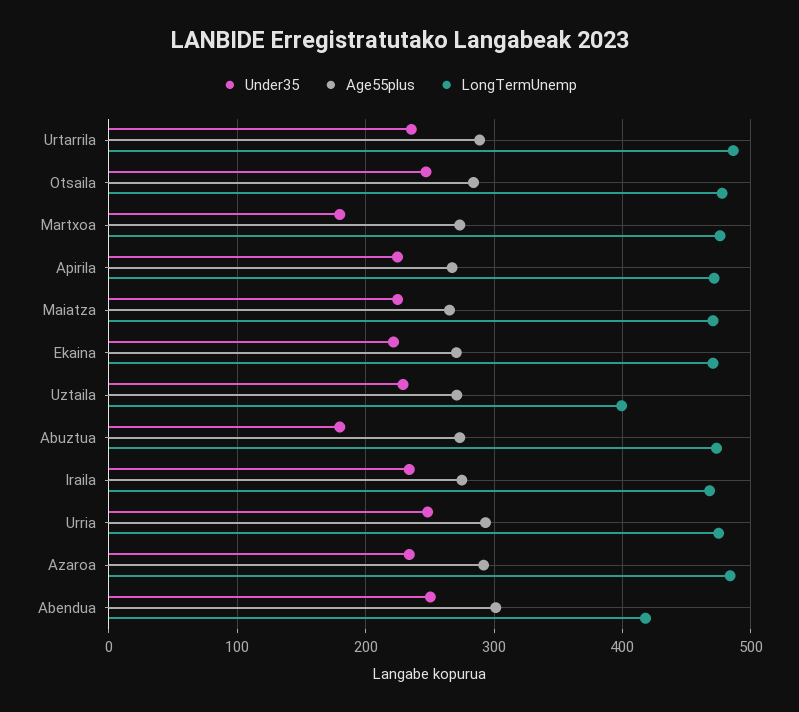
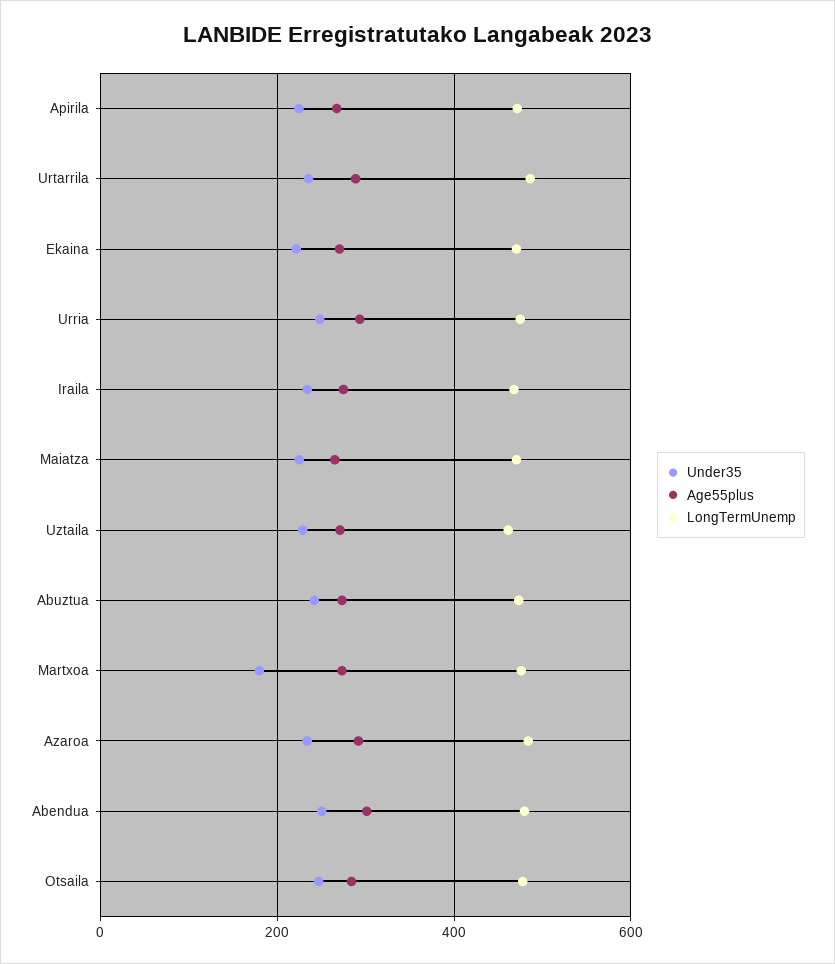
  {
    "Under35": {
      "Urtarrila": 240,
      "Otsaila": 250,
      "Martxoa": 180,
      "Apirila": 220,
      "Maiatza": 220,
      "Ekaina": 220,
      "Uztaila": 230,
-     "Abuztua": 180,
+     "Abuztua": 240,
      "Iraila": 230,
      "Urria": 250,
      "Azaroa": 230,
      "Abendua": 250
    },
    "Age55plus": {
      "Urtarrila": 290,
      "Otsaila": 280,
      "Martxoa": 270,
      "Apirila": 270,
      "Maiatza": 270,
      "Ekaina": 270,
      "Uztaila": 270,
      "Abuztua": 270,
      "Iraila": 270,
      "Urria": 290,
      "Azaroa": 290,
      "Abendua": 300
    },
    "LongTermUnemp": {
      "Urtarrila": 490,
      "Otsaila": 480,
      "Martxoa": 480,
      "Apirila": 470,
      "Maiatza": 470,
      "Ekaina": 470,
-     "Uztaila": 400,
+     "Uztaila": 460,
      "Abuztua": 470,
      "Iraila": 470,
      "Urria": 470,
      "Azaroa": 480,
-     "Abendua": 420
+     "Abendua": 480
    }
  }

